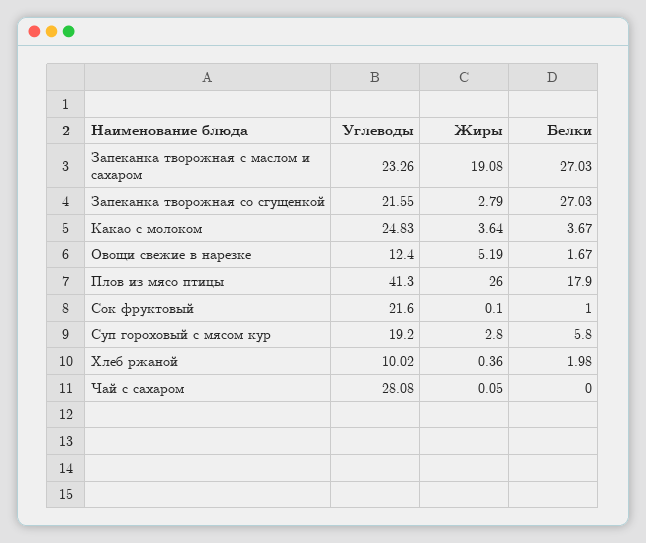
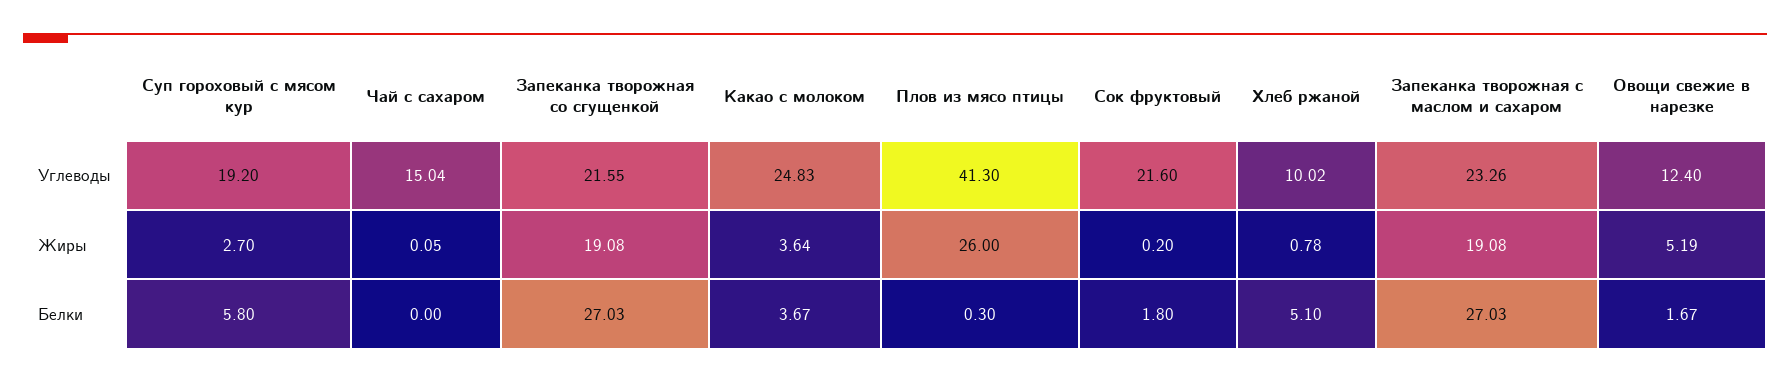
  {
    "Углеводы": {
      "Запеканка творожная с маслом и сахаром": 23.26,
      "Запеканка творожная со сгущенкой": 21.55,
      "Какао с молоком": 24.83,
      "Овощи свежие в нарезке": 12.4,
      "Плов из мясо птицы": 41.3,
      "Сок фруктовый": 21.6,
      "Суп гороховый с мясом кур": 19.2,
      "Хлеб ржаной": 10.02,
-     "Чай с сахаром": 28.08
+     "Чай с сахаром": 15.04
    },
    "Жиры": {
      "Запеканка творожная с маслом и сахаром": 19.08,
-     "Запеканка творожная со сгущенкой": 2.79,
+     "Запеканка творожная со сгущенкой": 19.08,
      "Какао с молоком": 3.64,
      "Овощи свежие в нарезке": 5.19,
      "Плов из мясо птицы": 26,
-     "Сок фруктовый": 0.1,
+     "Сок фруктовый": 0.2,
-     "Суп гороховый с мясом кур": 2.8,
+     "Суп гороховый с мясом кур": 2.7,
-     "Хлеб ржаной": 0.36,
+     "Хлеб ржаной": 0.78,
      "Чай с сахаром": 0.05
    },
    "Белки": {
      "Запеканка творожная с маслом и сахаром": 27.03,
      "Запеканка творожная со сгущенкой": 27.03,
      "Какао с молоком": 3.67,
      "Овощи свежие в нарезке": 1.67,
-     "Плов из мясо птицы": 17.9,
+     "Плов из мясо птицы": 0.3,
-     "Сок фруктовый": 1,
+     "Сок фруктовый": 1.8,
      "Суп гороховый с мясом кур": 5.8,
-     "Хлеб ржаной": 1.98,
+     "Хлеб ржаной": 5.1,
      "Чай с сахаром": 0
    }
  }

